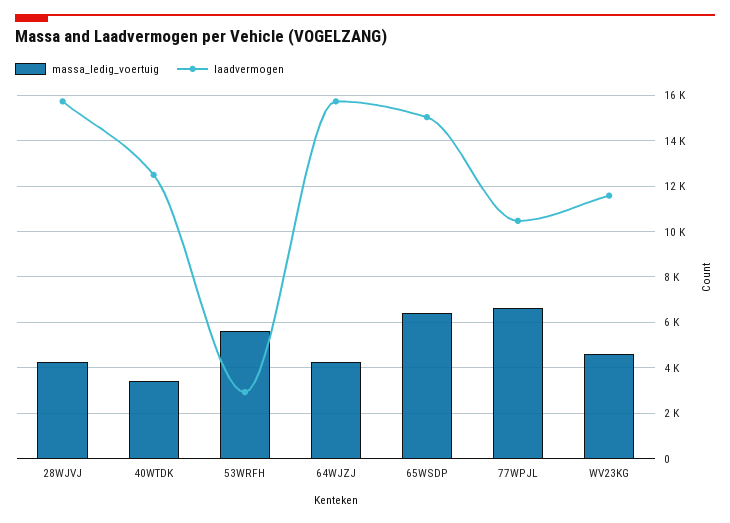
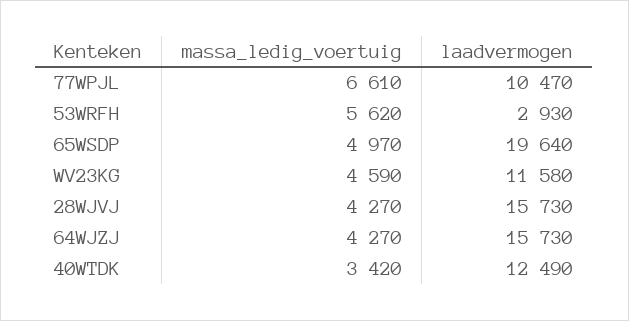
  {
    "massa_ledig_voertuig": {
      "28WJVJ": 4270,
      "40WTDK": 3420,
      "53WRFH": 5620,
      "64WJZJ": 4270,
-     "65WSDP": 6500,
+     "65WSDP": 4970,
      "77WPJL": 6610,
      "WV23KG": 4590
    },
    "laadvermogen": {
      "28WJVJ": 15730,
      "40WTDK": 12490,
      "53WRFH": 2930,
      "64WJZJ": 15730,
-     "65WSDP": 15000,
+     "65WSDP": 19640,
      "77WPJL": 10470,
      "WV23KG": 11580
    }
  }

